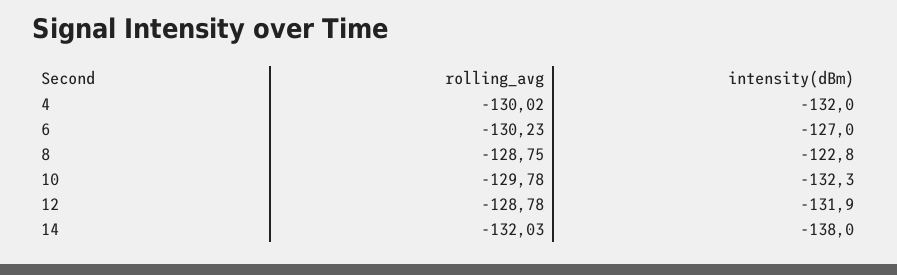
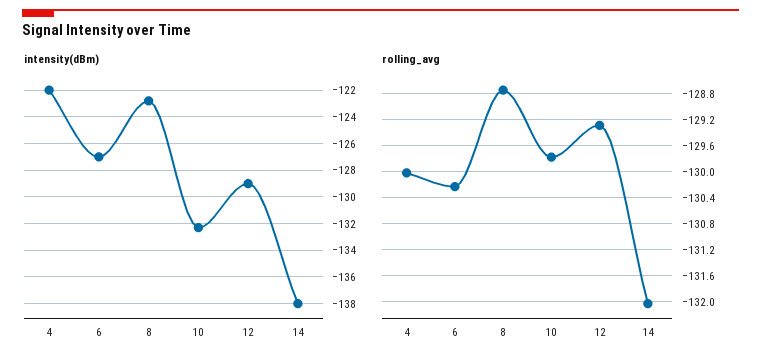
  {
    "rolling_avg": {
      "4": -130.02,
      "6": -130.23,
      "8": -128.75,
      "10": -129.78,
-     "12": -128.78,
+     "12": -129.3,
      "14": -132.03
    },
    "intensity(dBm)": {
-     "4": -132,
+     "4": -122,
      "6": -127,
      "8": -122.8,
      "10": -132.3,
-     "12": -131.9,
+     "12": -129,
      "14": -138
    }
  }

